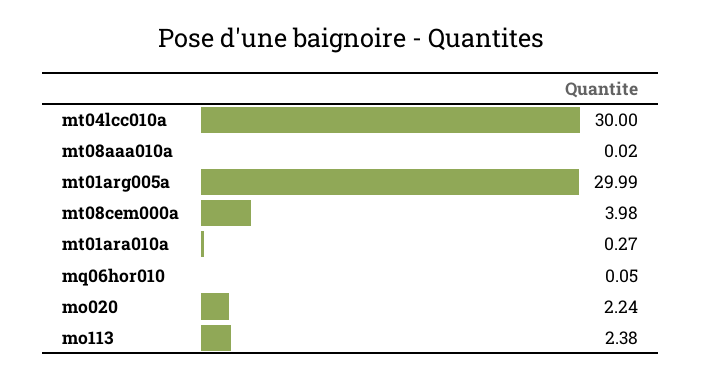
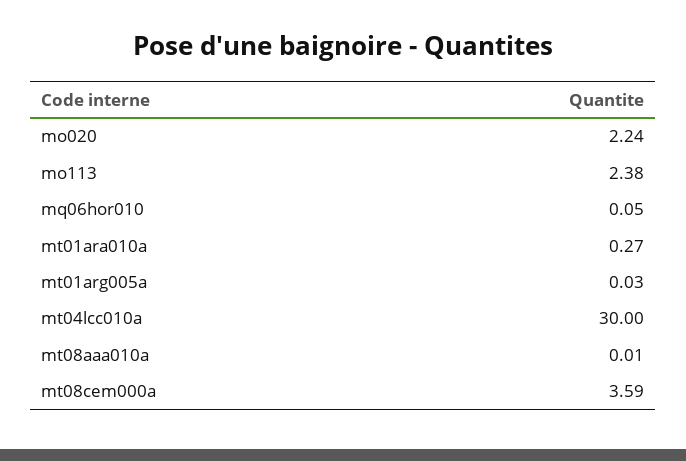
  {
    "mt04lcc010a": 30,
-   "mt08aaa010a": 0.02,
+   "mt08aaa010a": 0.01,
-   "mt01arg005a": 29.99,
+   "mt01arg005a": 0.03,
-   "mt08cem000a": 3.98,
+   "mt08cem000a": 3.59,
    "mt01ara010a": 0.27,
    "mq06hor010": 0.05,
    "mo020": 2.24,
    "mo113": 2.38
  }

